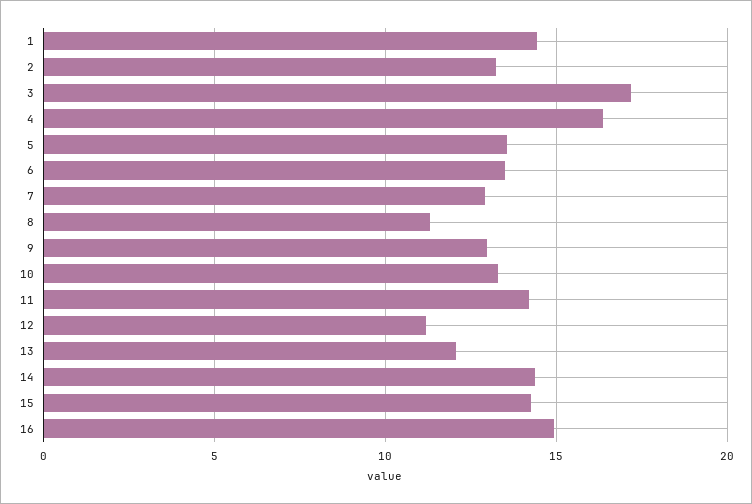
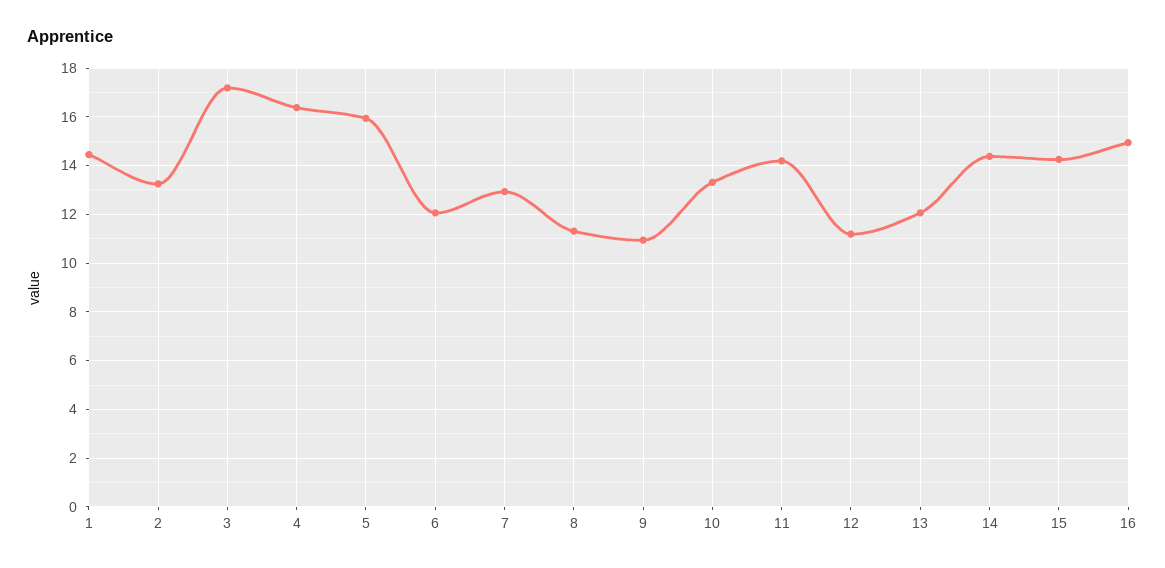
  {
    "1": 14.5,
    "2": 13.25,
    "3": 17.25,
    "4": 16.5,
-   "5": 13.5,
+   "5": 16,
-   "6": 13.5,
+   "6": 12,
    "7": 13,
    "8": 11.25,
-   "9": 13,
+   "9": 11,
    "10": 13.25,
    "11": 14.25,
    "12": 11.25,
    "13": 12,
    "14": 14.5,
    "15": 14.25,
    "16": 15
  }

